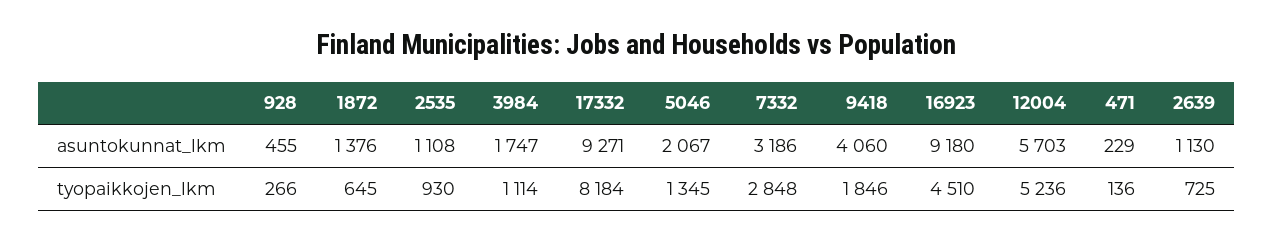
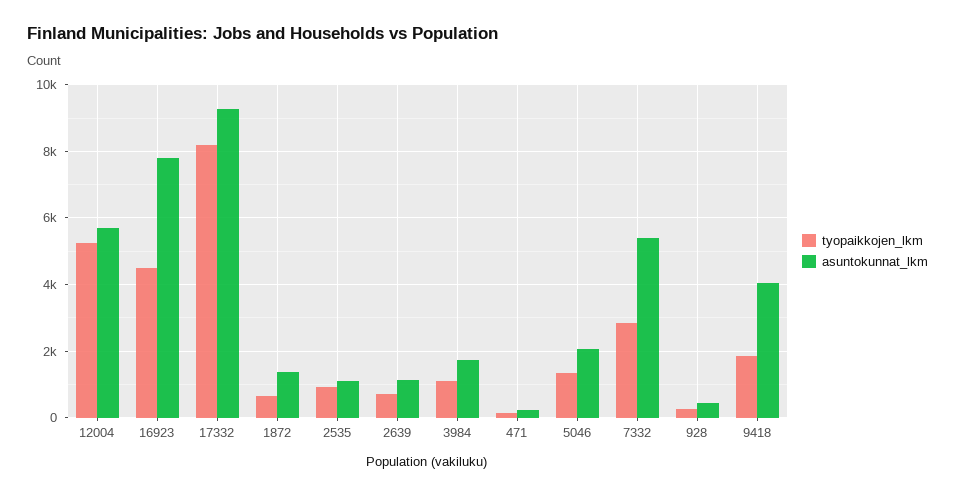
  {
    "asuntokunnat_lkm": {
      "928": 455,
      "1872": 1376,
      "2535": 1108,
      "3984": 1747,
      "17332": 9271,
      "5046": 2067,
-     "7332": 3186,
+     "7332": 5400,
      "9418": 4060,
-     "16923": 9180,
+     "16923": 7800,
      "12004": 5703,
      "471": 229,
      "2639": 1130
    },
    "tyopaikkojen_lkm": {
      "928": 266,
      "1872": 645,
      "2535": 930,
      "3984": 1114,
      "17332": 8184,
      "5046": 1345,
      "7332": 2848,
      "9418": 1846,
      "16923": 4510,
      "12004": 5236,
      "471": 136,
      "2639": 725
    }
  }

